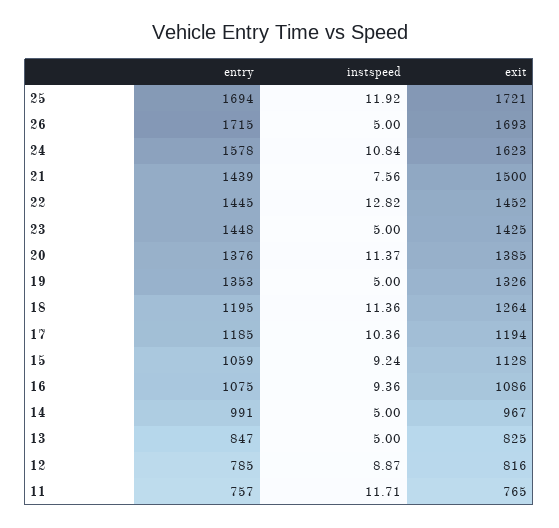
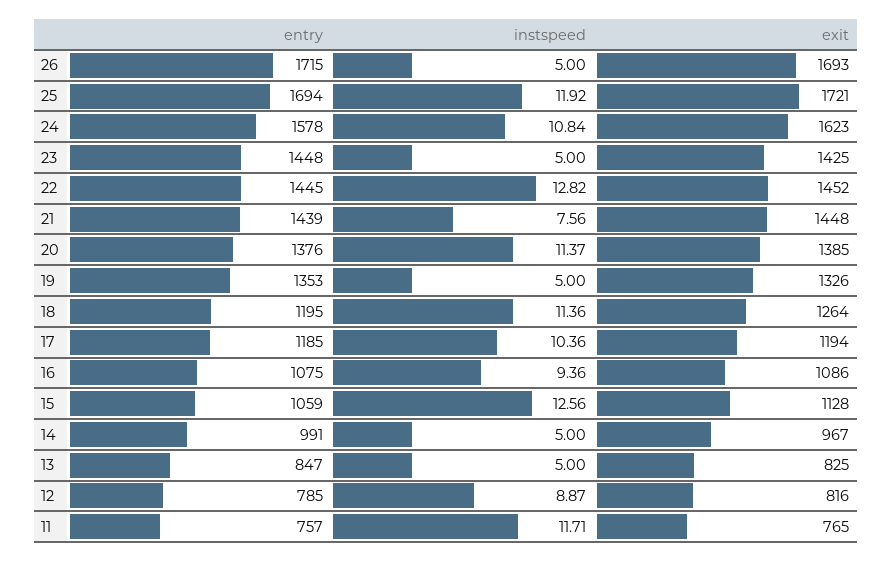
  {
    "entry": {
      "25": 1694,
      "26": 1715,
      "24": 1578,
      "21": 1439,
      "22": 1445,
      "23": 1448,
      "20": 1376,
      "19": 1353,
      "18": 1195,
      "17": 1185,
      "15": 1059,
      "16": 1075,
      "14": 991,
      "13": 847,
      "12": 785,
      "11": 757
    },
    "instspeed": {
      "25": 11.92,
      "26": 5,
      "24": 10.84,
      "21": 7.56,
      "22": 12.82,
      "23": 5,
      "20": 11.37,
      "19": 5,
      "18": 11.36,
      "17": 10.36,
-     "15": 9.24,
+     "15": 12.56,
      "16": 9.36,
      "14": 5,
      "13": 5,
      "12": 8.87,
      "11": 11.71
    },
    "exit": {
      "25": 1721,
      "26": 1693,
      "24": 1623,
-     "21": 1500,
+     "21": 1448,
      "22": 1452,
      "23": 1425,
      "20": 1385,
      "19": 1326,
      "18": 1264,
      "17": 1194,
      "15": 1128,
      "16": 1086,
      "14": 967,
      "13": 825,
      "12": 816,
      "11": 765
    }
  }

